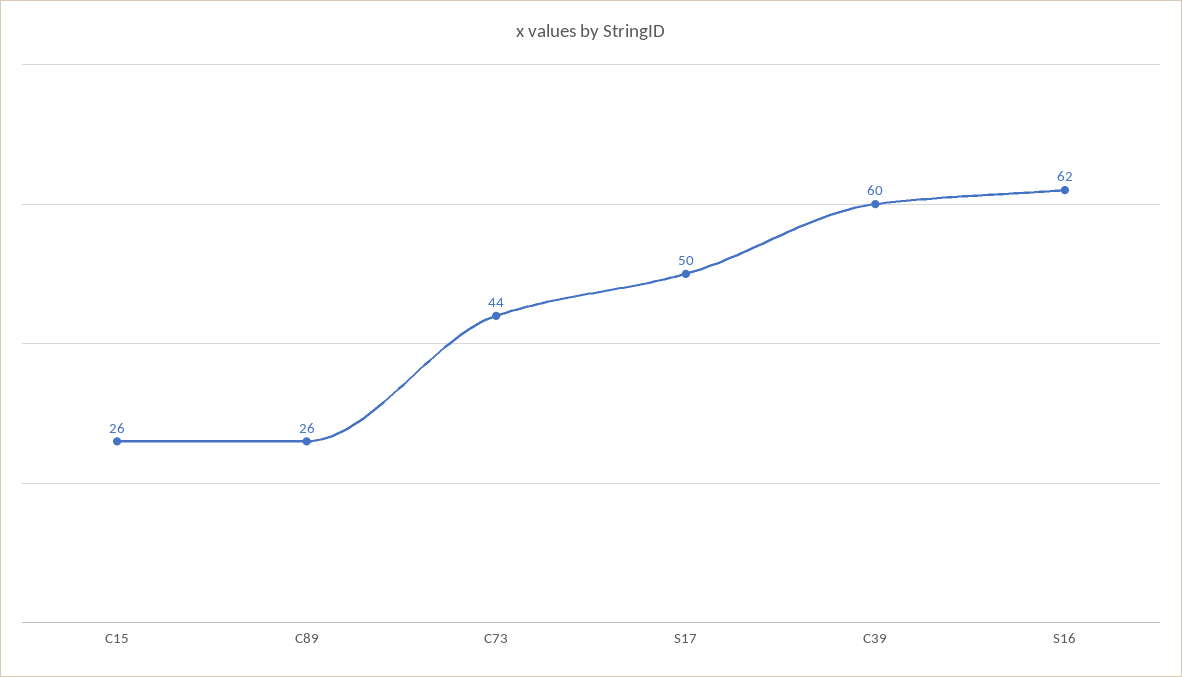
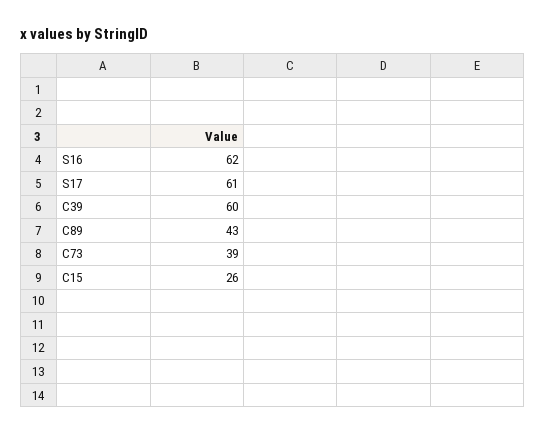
  {
    "C15": 26,
-   "C89": 26,
+   "C89": 43,
-   "C73": 44,
+   "C73": 39,
-   "S17": 50,
+   "S17": 61,
    "C39": 60,
    "S16": 62
  }

